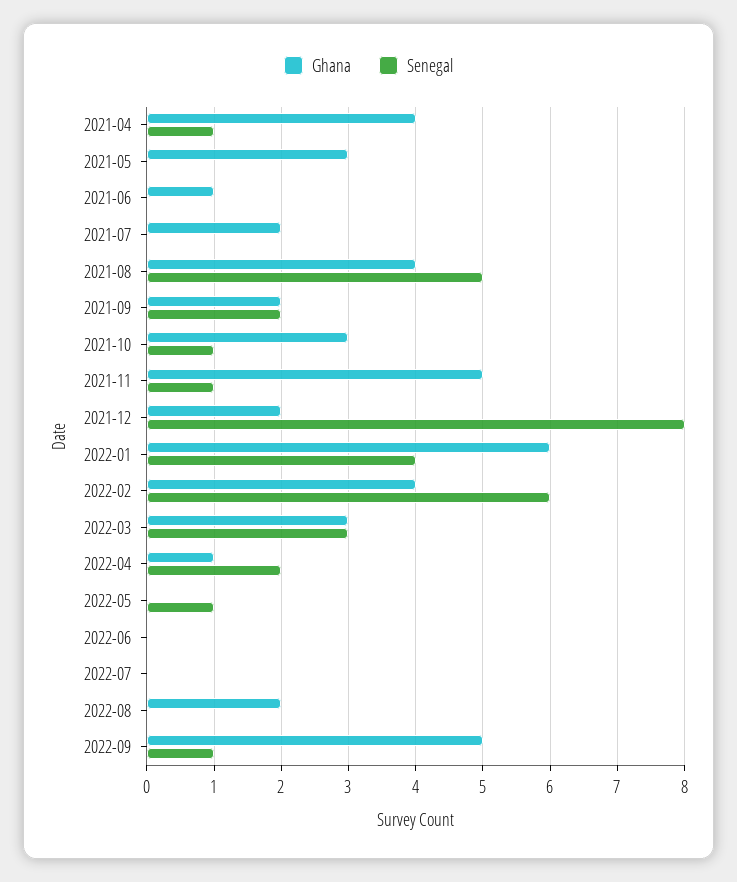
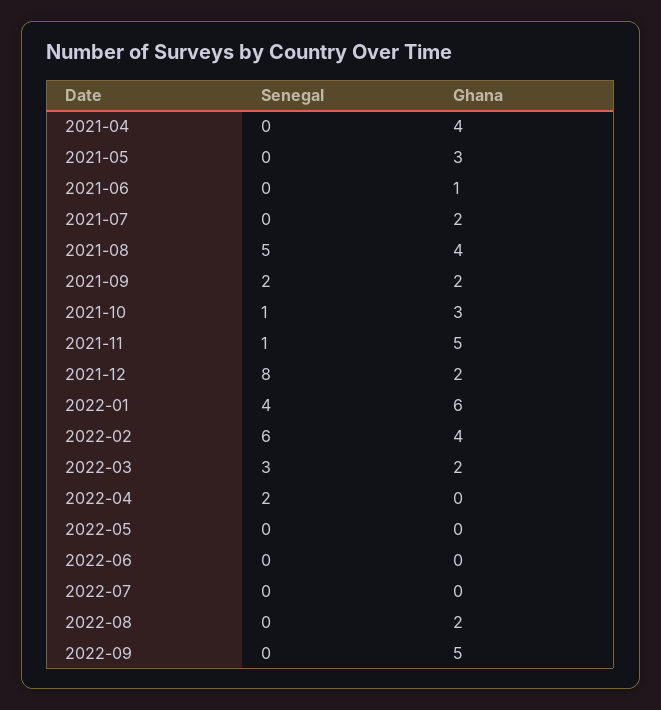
  {
    "Ghana": {
      "2021-04": 4,
      "2021-05": 3,
      "2021-06": 1,
      "2021-07": 2,
      "2021-08": 4,
      "2021-09": 2,
      "2021-10": 3,
      "2021-11": 5,
      "2021-12": 2,
      "2022-01": 6,
      "2022-02": 4,
-     "2022-03": 3,
+     "2022-03": 2,
-     "2022-04": 1,
+     "2022-04": 0,
      "2022-05": 0,
      "2022-06": 0,
      "2022-07": 0,
      "2022-08": 2,
      "2022-09": 5
    },
    "Senegal": {
-     "2021-04": 1,
+     "2021-04": 0,
      "2021-05": 0,
      "2021-06": 0,
      "2021-07": 0,
      "2021-08": 5,
      "2021-09": 2,
      "2021-10": 1,
      "2021-11": 1,
      "2021-12": 8,
      "2022-01": 4,
      "2022-02": 6,
      "2022-03": 3,
      "2022-04": 2,
-     "2022-05": 1,
+     "2022-05": 0,
      "2022-06": 0,
      "2022-07": 0,
      "2022-08": 0,
-     "2022-09": 1
+     "2022-09": 0
    }
  }

